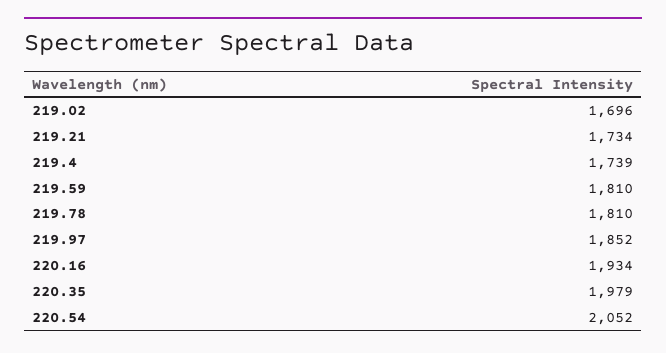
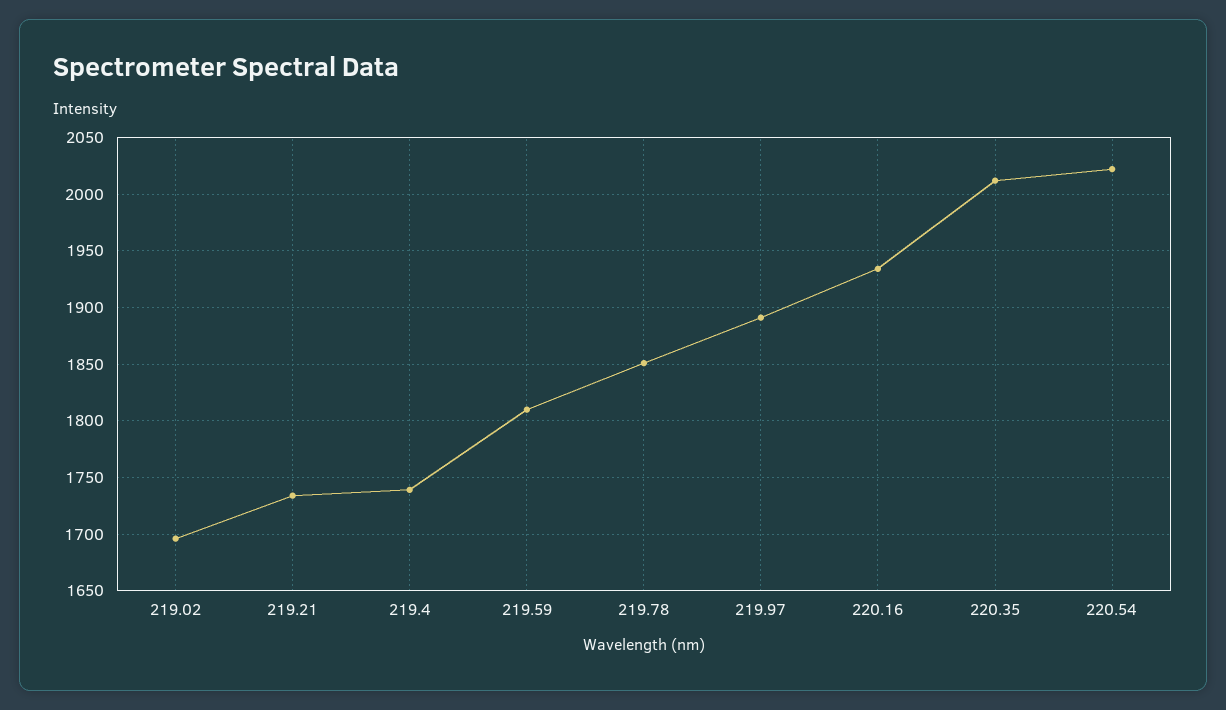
  {
    "219.02": 1696,
    "219.21": 1734,
    "219.4": 1739,
    "219.59": 1810,
-   "219.78": 1810,
+   "219.78": 1850,
-   "219.97": 1852,
+   "219.97": 1890,
    "220.16": 1934,
-   "220.35": 1979,
+   "220.35": 2010,
-   "220.54": 2052
+   "220.54": 2020
  }

